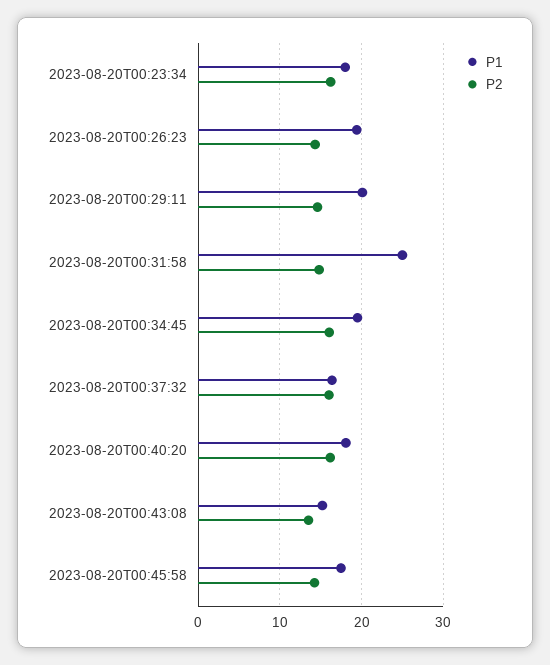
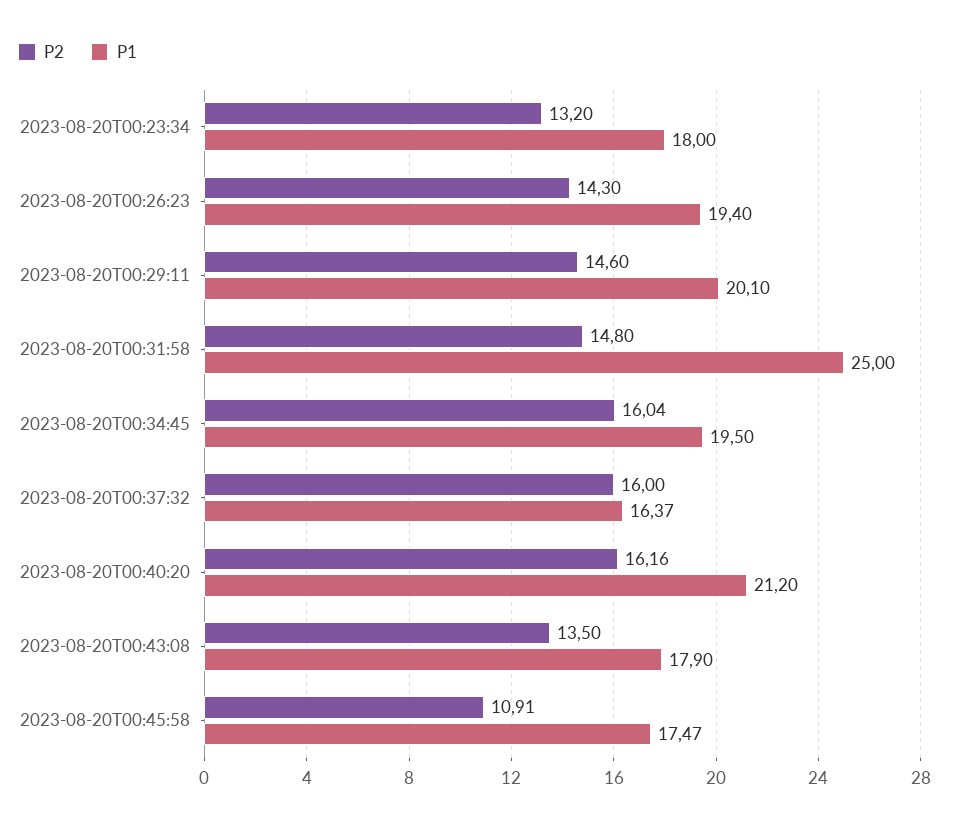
  {
    "P1": {
      "2023-08-20T00:23:34": 18,
      "2023-08-20T00:26:23": 19.4,
      "2023-08-20T00:29:11": 20.1,
      "2023-08-20T00:31:58": 25,
      "2023-08-20T00:34:45": 19.5,
      "2023-08-20T00:37:32": 16.37,
-     "2023-08-20T00:40:20": 18,
+     "2023-08-20T00:40:20": 21.2,
-     "2023-08-20T00:43:08": 15,
+     "2023-08-20T00:43:08": 17.9,
      "2023-08-20T00:45:58": 17.47
    },
    "P2": {
-     "2023-08-20T00:23:34": 16,
+     "2023-08-20T00:23:34": 13.2,
      "2023-08-20T00:26:23": 14.3,
      "2023-08-20T00:29:11": 14.6,
      "2023-08-20T00:31:58": 14.8,
      "2023-08-20T00:34:45": 16.04,
      "2023-08-20T00:37:32": 16,
      "2023-08-20T00:40:20": 16.16,
      "2023-08-20T00:43:08": 13.5,
-     "2023-08-20T00:45:58": 14
+     "2023-08-20T00:45:58": 10.91
    }
  }

